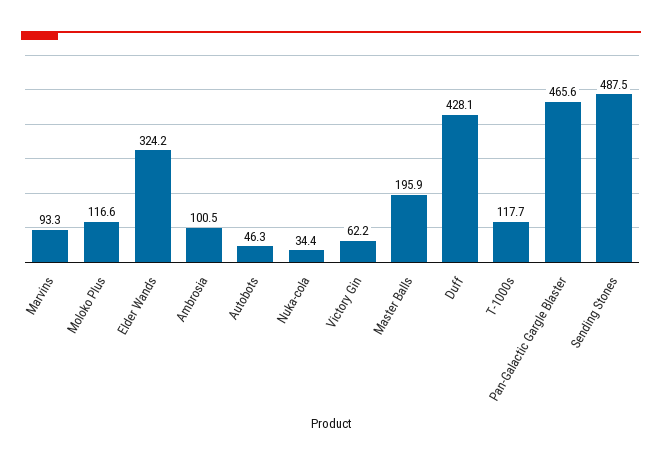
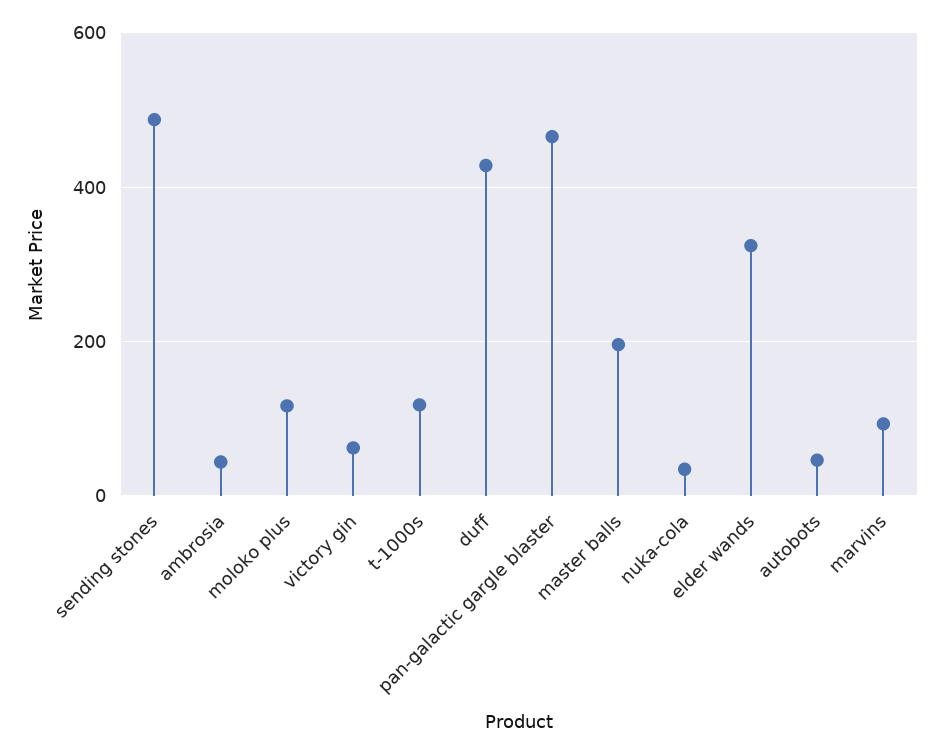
  {
    "Marvins": 93.3,
    "Moloko Plus": 116.6,
    "Elder Wands": 324.2,
-   "Ambrosia": 100.5,
+   "Ambrosia": 40,
    "Autobots": 46.3,
    "Nuka-cola": 34.4,
    "Victory Gin": 62.2,
    "Master Balls": 195.9,
    "Duff": 428.1,
    "T-1000s": 117.7,
    "Pan-Galactic Gargle Blaster": 465.6,
    "Sending Stones": 487.5
  }

